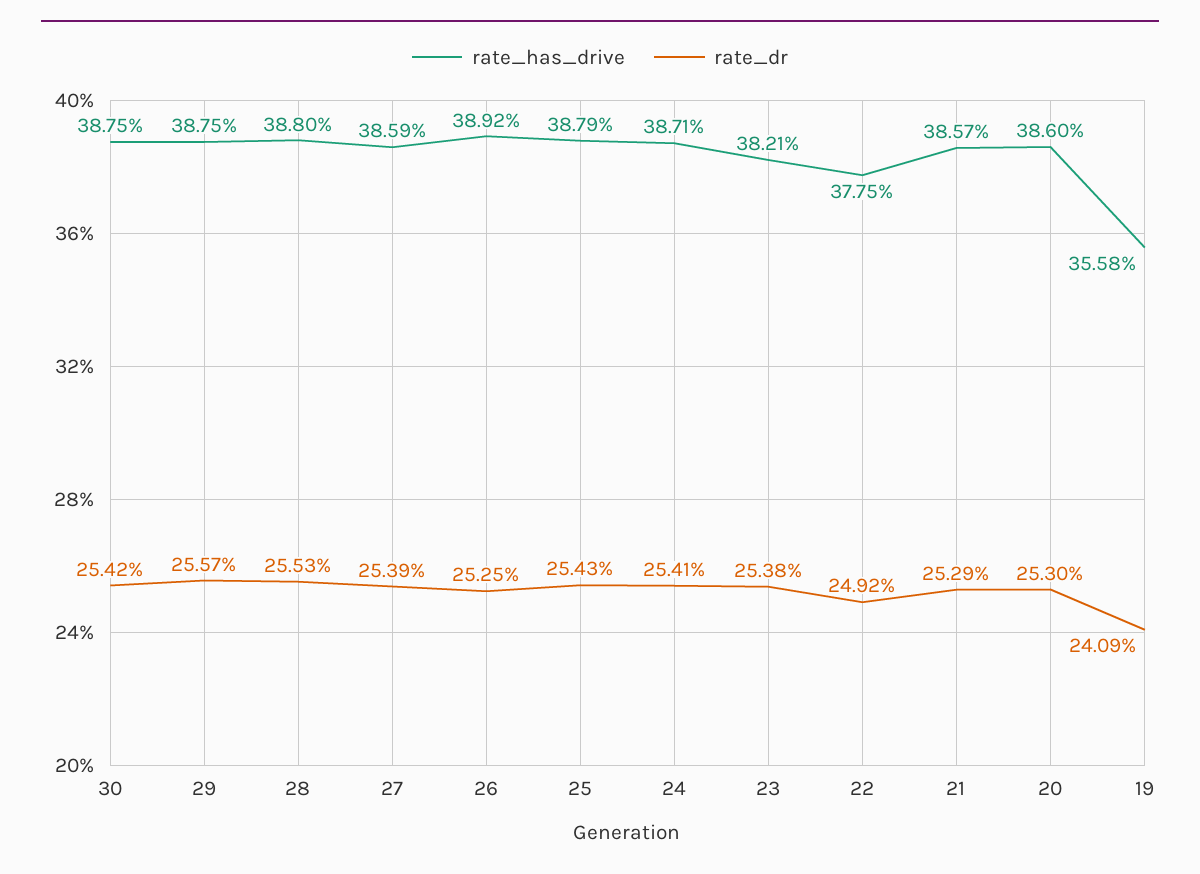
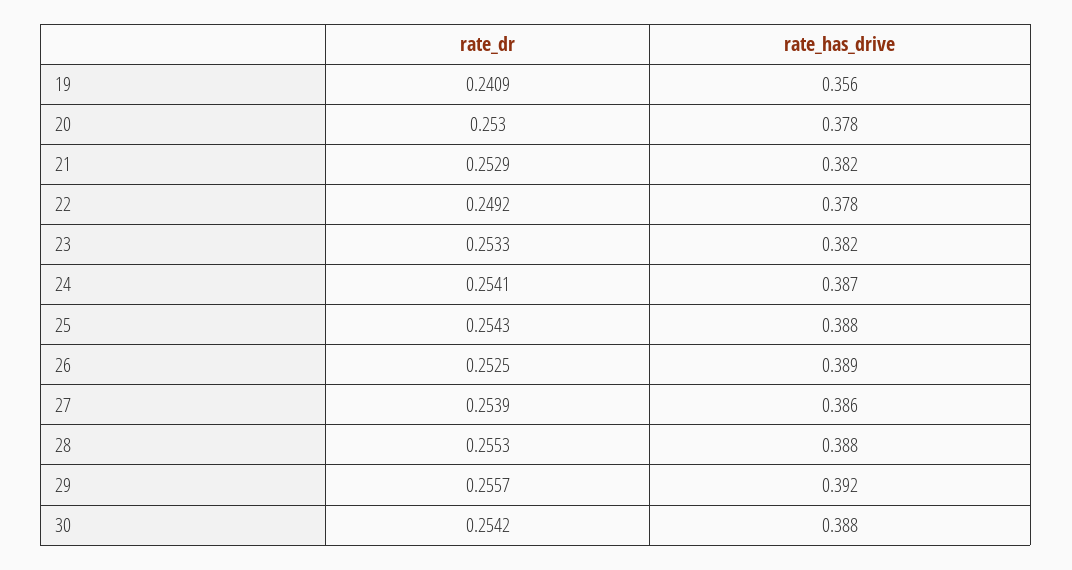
  {
    "rate_has_drive": {
      "30": 0.3875,
-     "29": 0.3875,
+     "29": 0.392,
      "28": 0.388,
      "27": 0.3859,
      "26": 0.3892,
      "25": 0.3879,
      "24": 0.3871,
      "23": 0.3821,
      "22": 0.3775,
-     "21": 0.3857,
+     "21": 0.382,
-     "20": 0.386,
+     "20": 0.378,
      "19": 0.3558
    },
    "rate_dr": {
      "30": 0.2542,
      "29": 0.2557,
      "28": 0.2553,
      "27": 0.2539,
      "26": 0.2525,
      "25": 0.2543,
      "24": 0.2541,
-     "23": 0.2538,
+     "23": 0.2533,
      "22": 0.2492,
      "21": 0.2529,
      "20": 0.253,
      "19": 0.2409
    }
  }

